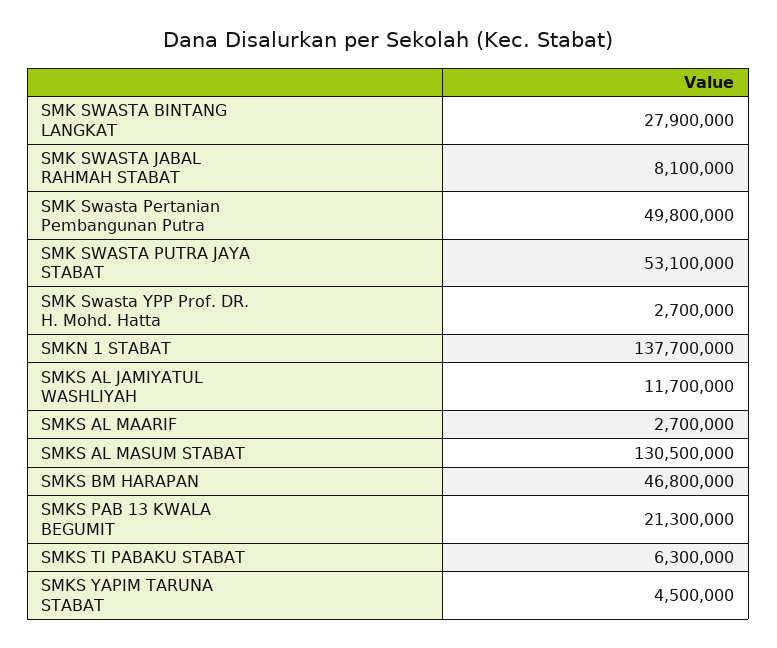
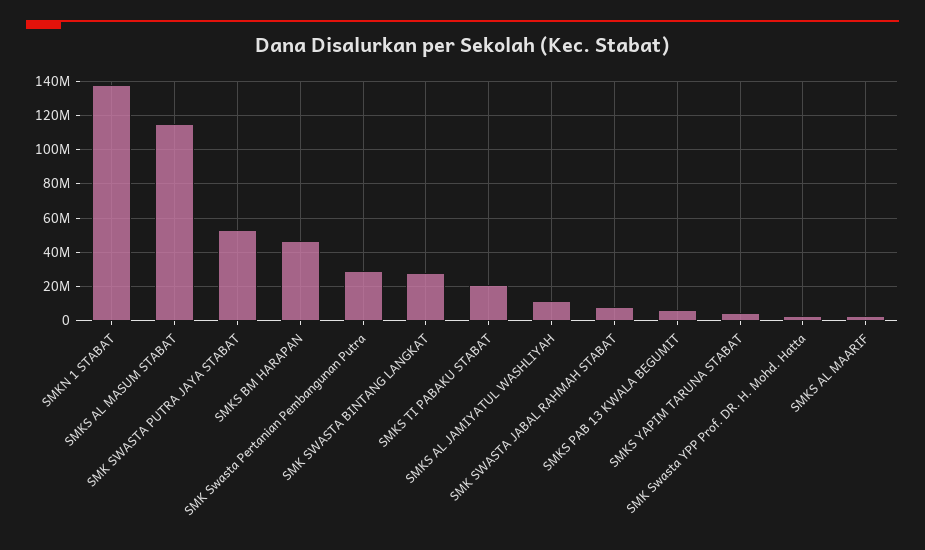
  {
    "SMK SWASTA BINTANG LANGKAT": 27900000,
    "SMK SWASTA JABAL RAHMAH STABAT": 8100000,
-   "SMK Swasta Pertanian Pembangunan Putra": 49800000,
+   "SMK Swasta Pertanian Pembangunan Putra": 30000000,
    "SMK SWASTA PUTRA JAYA STABAT": 53100000,
    "SMK Swasta YPP Prof. DR. H. Mohd. Hatta": 2700000,
    "SMKN 1 STABAT": 137700000,
    "SMKS AL JAMIYATUL WASHLIYAH": 11700000,
    "SMKS AL MAARIF": 2700000,
-   "SMKS AL MASUM STABAT": 130500000,
+   "SMKS AL MASUM STABAT": 115000000,
    "SMKS BM HARAPAN": 46800000,
-   "SMKS PAB 13 KWALA BEGUMIT": 21300000,
+   "SMKS PAB 13 KWALA BEGUMIT": 5000000,
-   "SMKS TI PABAKU STABAT": 6300000,
+   "SMKS TI PABAKU STABAT": 20000000,
    "SMKS YAPIM TARUNA STABAT": 4500000
  }

